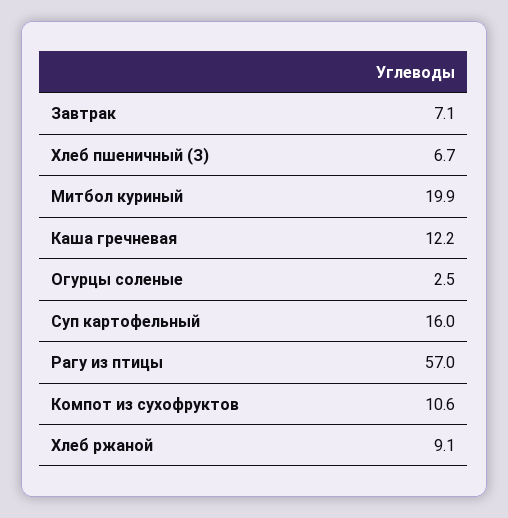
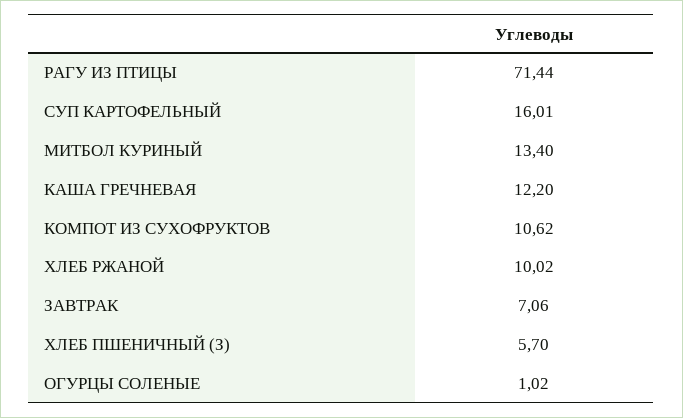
  {
    "Завтрак": 7.06,
-   "Хлеб пшеничный (З)": 6.7,
+   "Хлеб пшеничный (З)": 5.7,
-   "Митбол куриный": 19.9,
+   "Митбол куриный": 13.4,
    "Каша гречневая": 12.2,
-   "Огурцы соленые": 2.5,
+   "Огурцы соленые": 1.02,
    "Суп картофельный": 16.01,
-   "Рагу из птицы": 57,
+   "Рагу из птицы": 71.44,
    "Компот из сухофруктов": 10.62,
-   "Хлеб ржаной": 9.1
+   "Хлеб ржаной": 10.02
  }

